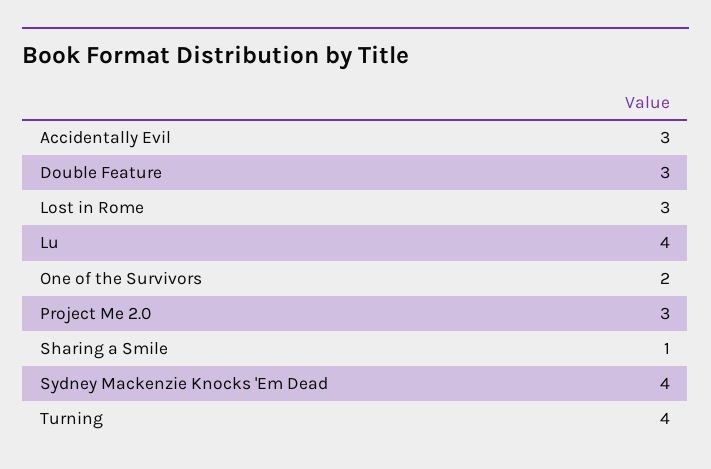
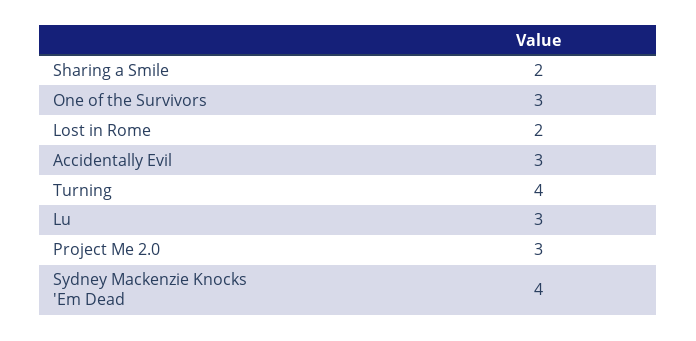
  {
    "Accidentally Evil": 3,
-   "Double Feature": 3,
-   "Lost in Rome": 3,
+   "Lost in Rome": 2,
-   "Lu": 4,
+   "Lu": 3,
-   "One of the Survivors": 2,
+   "One of the Survivors": 3,
    "Project Me 2.0": 3,
-   "Sharing a Smile": 1,
+   "Sharing a Smile": 2,
    "Sydney Mackenzie Knocks 'Em Dead": 4,
    "Turning": 4
  }

